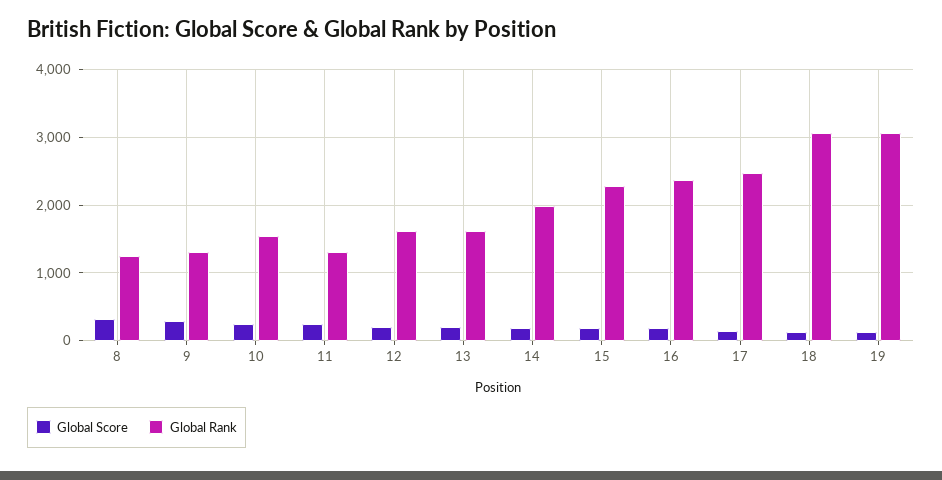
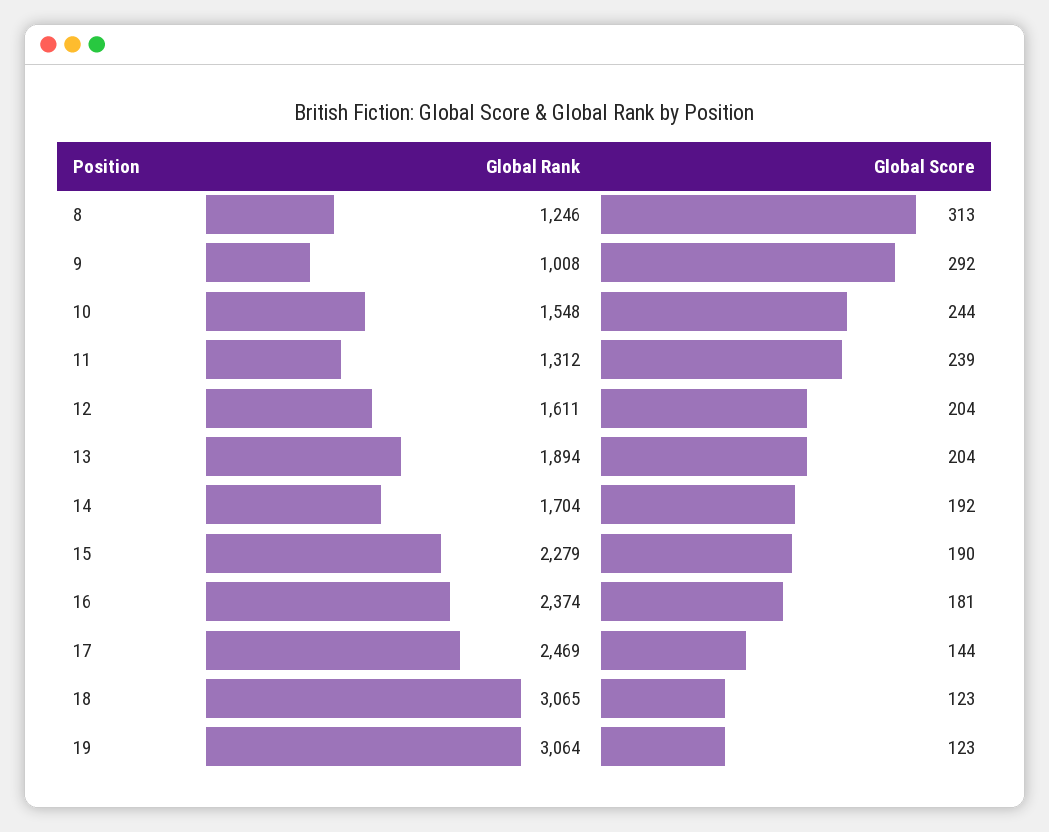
  {
    "Global Score": {
      "8": 313,
      "9": 292,
      "10": 244,
      "11": 239,
      "12": 204,
      "13": 204,
      "14": 192,
      "15": 190,
      "16": 181,
      "17": 144,
      "18": 123,
      "19": 123
    },
    "Global Rank": {
      "8": 1246,
-     "9": 1300,
+     "9": 1008,
      "10": 1548,
      "11": 1312,
      "12": 1611,
-     "13": 1600,
+     "13": 1894,
-     "14": 2000,
+     "14": 1704,
      "15": 2279,
      "16": 2374,
      "17": 2469,
      "18": 3065,
      "19": 3064
    }
  }

